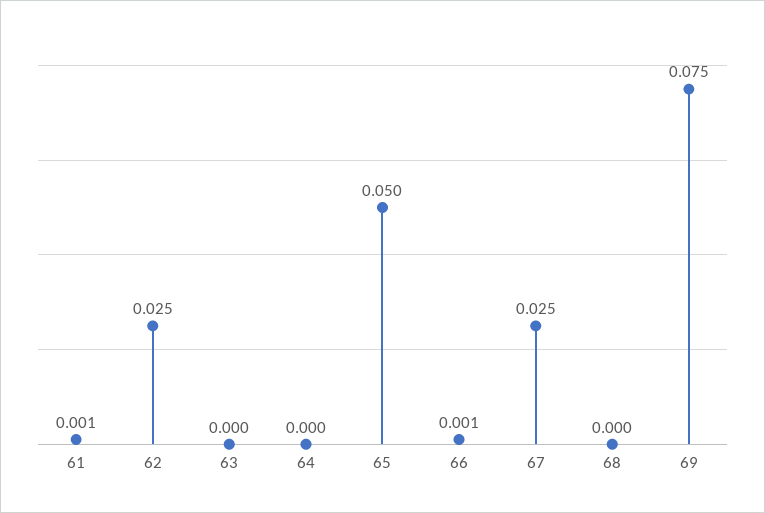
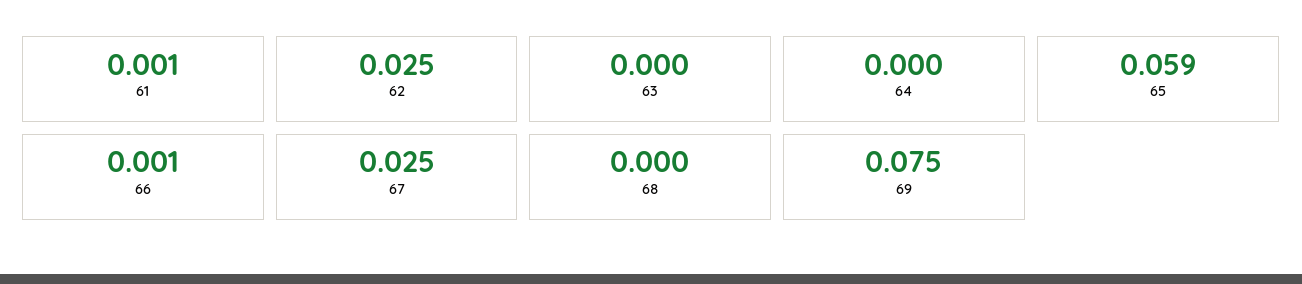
  {
    "61": 0.001,
    "62": 0.025,
    "63": 0,
    "64": 0,
-   "65": 0.05,
+   "65": 0.059,
    "66": 0.001,
    "67": 0.025,
    "68": 0,
    "69": 0.075
  }

